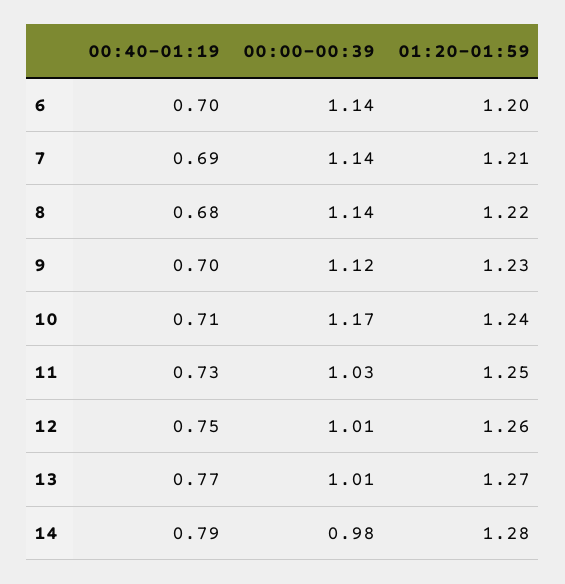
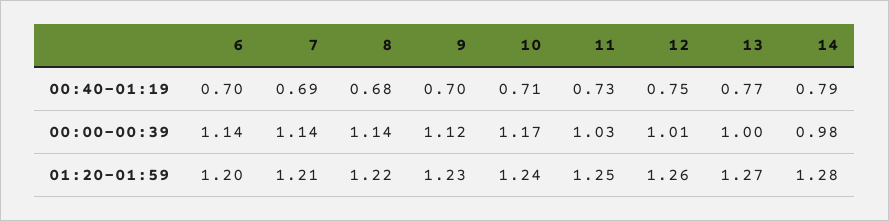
  {
    "00:40-01:19": {
      "6": 0.7,
      "7": 0.69,
      "8": 0.68,
      "9": 0.7,
      "10": 0.71,
      "11": 0.73,
      "12": 0.75,
      "13": 0.77,
      "14": 0.79
    },
    "00:00-00:39": {
      "6": 1.14,
      "7": 1.14,
      "8": 1.14,
      "9": 1.12,
      "10": 1.17,
      "11": 1.03,
      "12": 1.01,
-     "13": 1.01,
+     "13": 1,
      "14": 0.98
    },
    "01:20-01:59": {
      "6": 1.2,
      "7": 1.21,
      "8": 1.22,
      "9": 1.23,
      "10": 1.24,
      "11": 1.25,
      "12": 1.26,
      "13": 1.27,
      "14": 1.28
    }
  }

